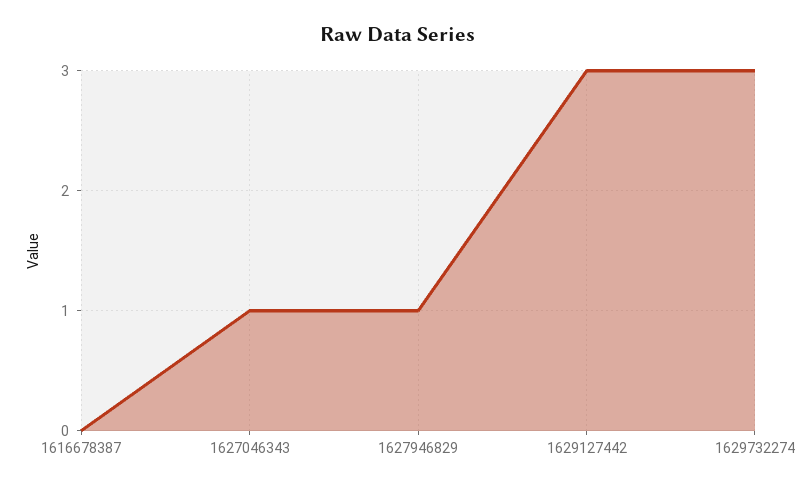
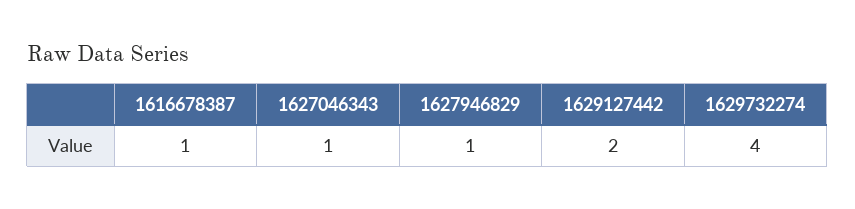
  {
-   "1616678387": 0,
+   "1616678387": 1,
    "1627046343": 1,
    "1627946829": 1,
-   "1629127442": 3,
+   "1629127442": 2,
-   "1629732274": 3
+   "1629732274": 4
  }

